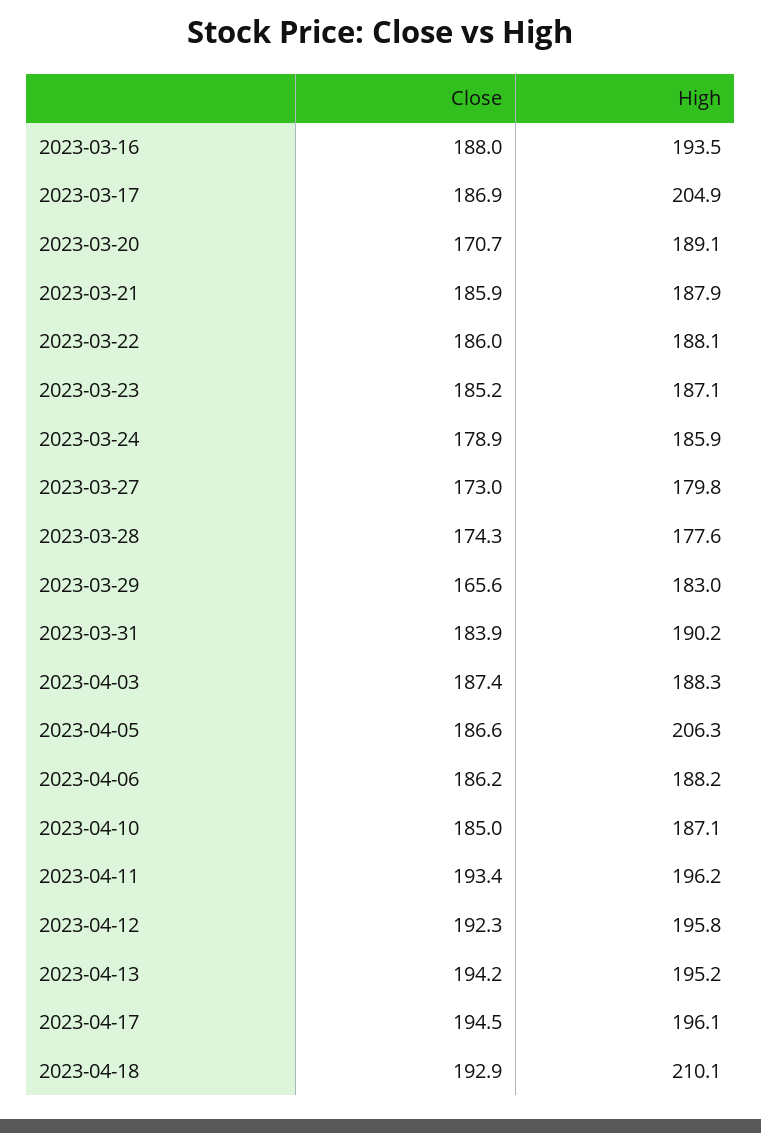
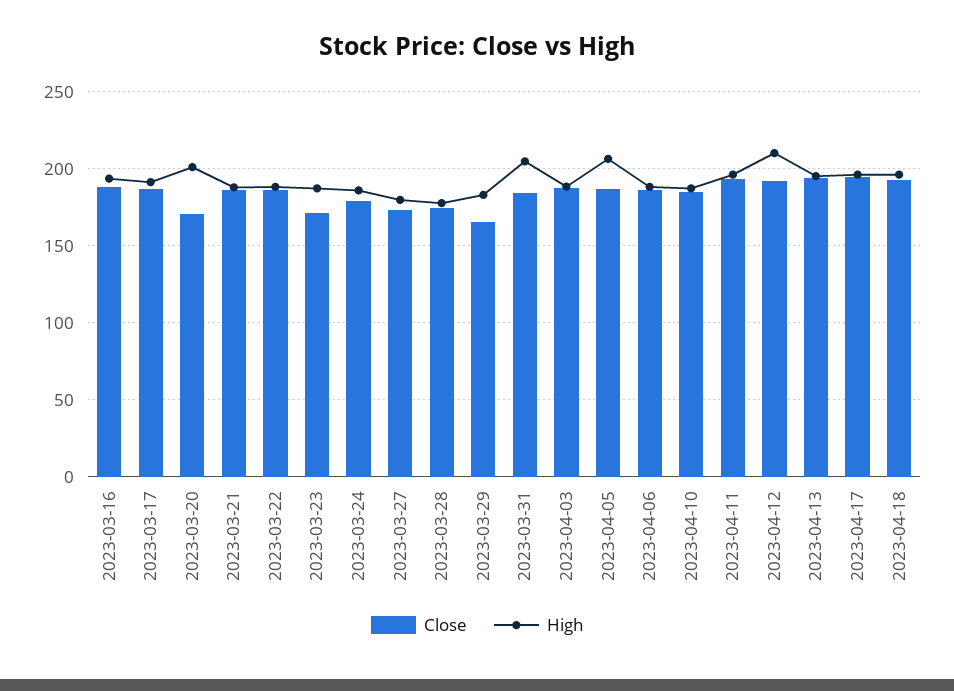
  {
    "Close": {
      "2023-03-16": 188,
      "2023-03-17": 186.9,
      "2023-03-20": 170.7,
      "2023-03-21": 185.9,
      "2023-03-22": 186,
-     "2023-03-23": 185.2,
+     "2023-03-23": 170,
      "2023-03-24": 178.9,
      "2023-03-27": 173,
      "2023-03-28": 174.3,
      "2023-03-29": 165.6,
      "2023-03-31": 183.9,
      "2023-04-03": 187.4,
      "2023-04-05": 186.6,
      "2023-04-06": 186.2,
      "2023-04-10": 185,
      "2023-04-11": 193.4,
      "2023-04-12": 192.3,
      "2023-04-13": 194.2,
      "2023-04-17": 194.5,
      "2023-04-18": 192.9
    },
    "High": {
      "2023-03-16": 193.5,
-     "2023-03-17": 204.9,
+     "2023-03-17": 190,
-     "2023-03-20": 189.1,
+     "2023-03-20": 200,
      "2023-03-21": 187.9,
      "2023-03-22": 188.1,
      "2023-03-23": 187.1,
      "2023-03-24": 185.9,
      "2023-03-27": 179.8,
      "2023-03-28": 177.6,
      "2023-03-29": 183,
-     "2023-03-31": 190.2,
+     "2023-03-31": 205,
      "2023-04-03": 188.3,
      "2023-04-05": 206.3,
      "2023-04-06": 188.2,
      "2023-04-10": 187.1,
      "2023-04-11": 196.2,
-     "2023-04-12": 195.8,
+     "2023-04-12": 210,
      "2023-04-13": 195.2,
      "2023-04-17": 196.1,
-     "2023-04-18": 210.1
+     "2023-04-18": 195
    }
  }

